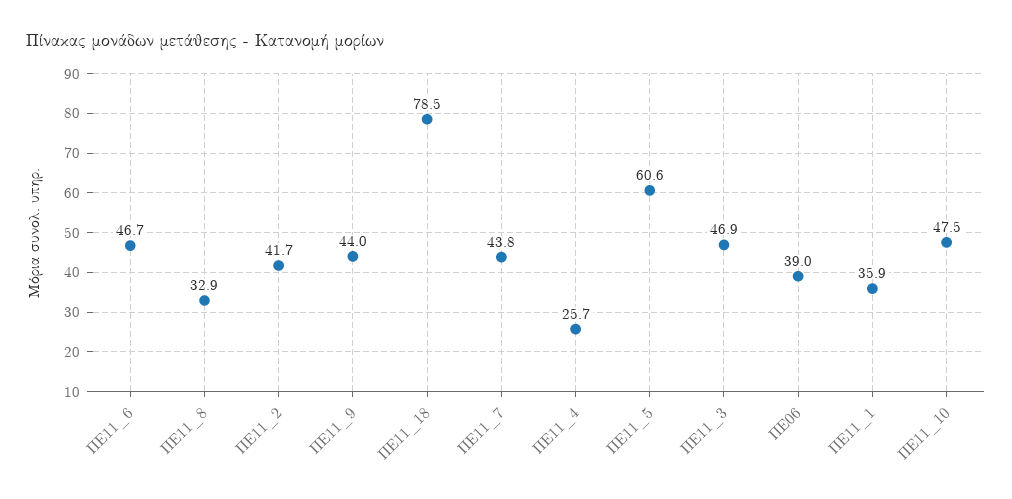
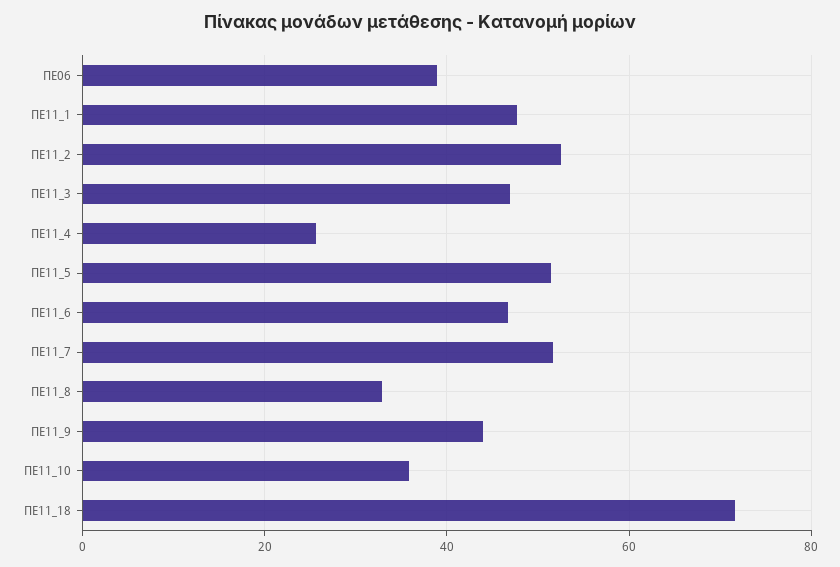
  {
    "ΠΕ11_6": 46.7,
    "ΠΕ11_8": 32.9,
-   "ΠΕ11_2": 41.7,
+   "ΠΕ11_2": 52,
    "ΠΕ11_9": 44,
-   "ΠΕ11_18": 78.5,
+   "ΠΕ11_18": 72,
-   "ΠΕ11_7": 43.8,
+   "ΠΕ11_7": 52,
    "ΠΕ11_4": 25.7,
-   "ΠΕ11_5": 60.6,
+   "ΠΕ11_5": 52,
    "ΠΕ11_3": 46.9,
    "ΠΕ06": 39,
-   "ΠΕ11_1": 35.9,
+   "ΠΕ11_1": 48,
-   "ΠΕ11_10": 47.5
+   "ΠΕ11_10": 36
  }

